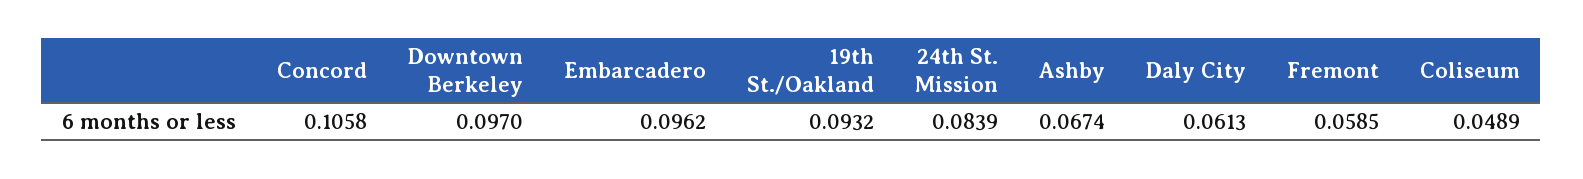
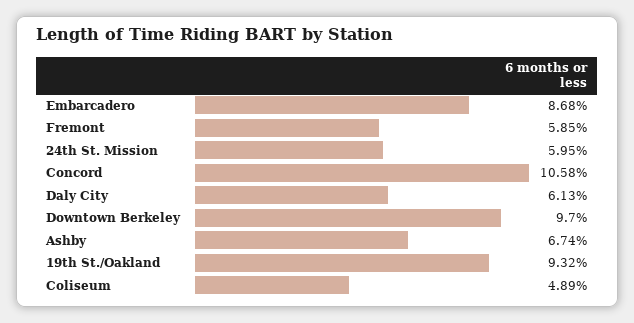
  {
    "Concord": 0.1058,
    "Downtown Berkeley": 0.097,
-   "Embarcadero": 0.0962,
+   "Embarcadero": 0.0868,
    "19th St./Oakland": 0.0932,
-   "24th St. Mission": 0.0839,
+   "24th St. Mission": 0.0595,
    "Ashby": 0.0674,
    "Daly City": 0.0613,
    "Fremont": 0.0585,
    "Coliseum": 0.0489
  }

